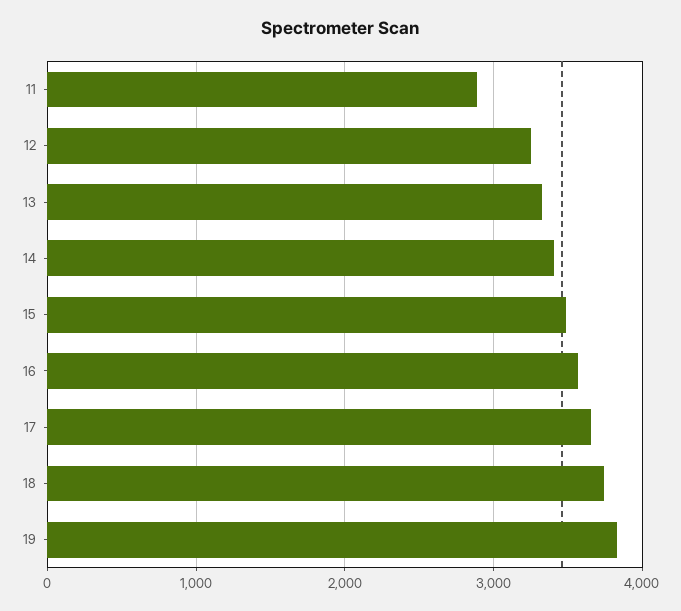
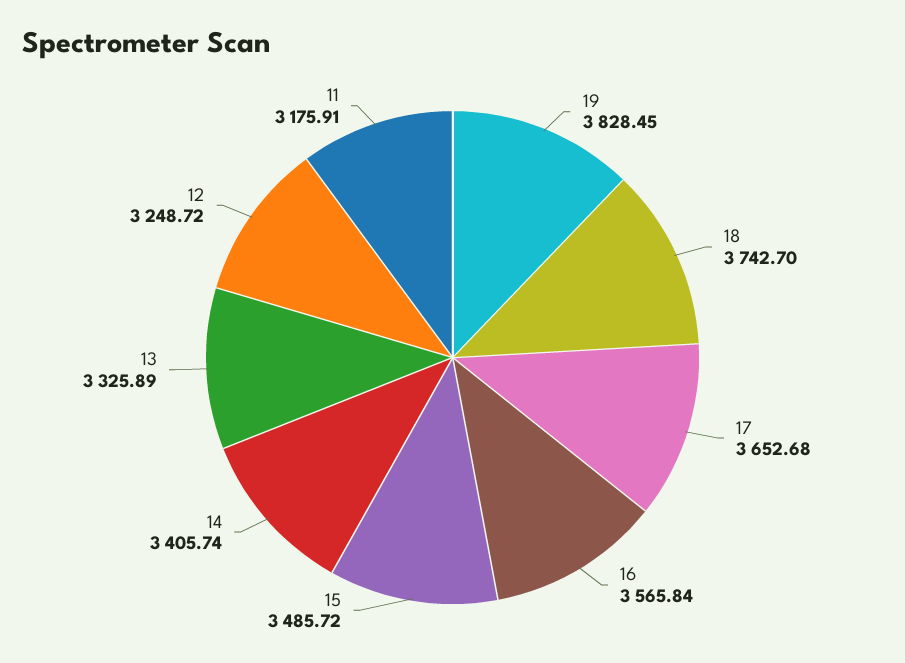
  {
-   "11": 2900,
+   "11": 3175.91,
    "12": 3248.72,
    "13": 3325.89,
    "14": 3405.74,
    "15": 3485.72,
    "16": 3565.84,
    "17": 3652.68,
    "18": 3742.7,
    "19": 3828.45
  }

